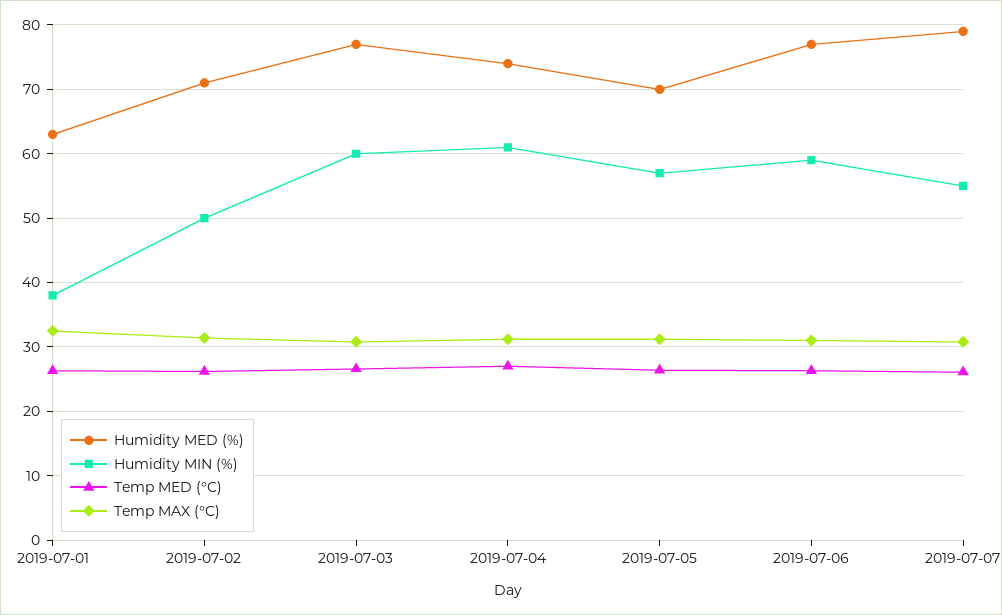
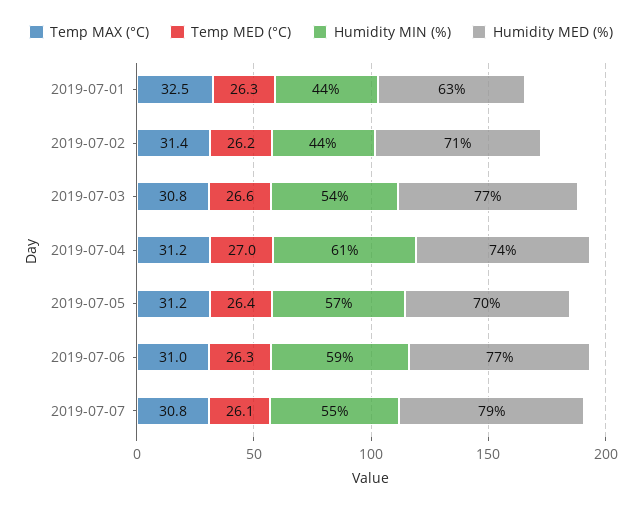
  {
    "Humidity MED (%)": {
      "2019-07-01": 63,
      "2019-07-02": 71,
      "2019-07-03": 77,
      "2019-07-04": 74,
      "2019-07-05": 70,
      "2019-07-06": 77,
      "2019-07-07": 79
    },
    "Humidity MIN (%)": {
-     "2019-07-01": 38,
+     "2019-07-01": 44,
-     "2019-07-02": 50,
+     "2019-07-02": 44,
-     "2019-07-03": 60,
+     "2019-07-03": 54,
      "2019-07-04": 61,
      "2019-07-05": 57,
      "2019-07-06": 59,
      "2019-07-07": 55
    },
    "Temp MED (°C)": {
      "2019-07-01": 26.3,
      "2019-07-02": 26.2,
      "2019-07-03": 26.6,
      "2019-07-04": 27,
      "2019-07-05": 26.4,
      "2019-07-06": 26.3,
      "2019-07-07": 26.1
    },
    "Temp MAX (°C)": {
      "2019-07-01": 32.5,
      "2019-07-02": 31.4,
      "2019-07-03": 30.8,
      "2019-07-04": 31.2,
      "2019-07-05": 31.2,
      "2019-07-06": 31,
      "2019-07-07": 30.8
    }
  }

